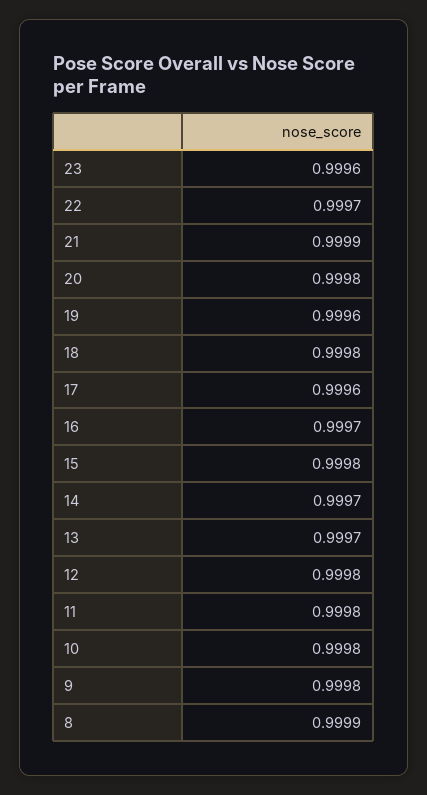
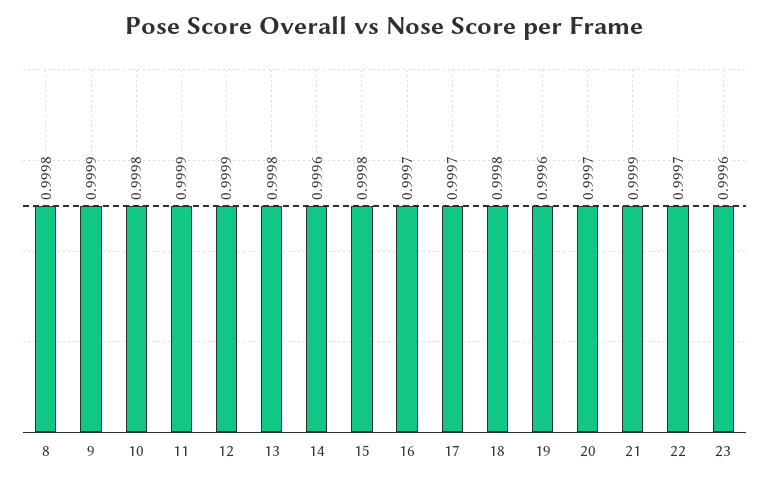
  {
    "23": 0.9996,
    "22": 0.9997,
    "21": 0.9999,
-   "20": 0.9998,
+   "20": 0.9997,
    "19": 0.9996,
    "18": 0.9998,
-   "17": 0.9996,
+   "17": 0.9997,
    "16": 0.9997,
    "15": 0.9998,
-   "14": 0.9997,
+   "14": 0.9996,
-   "13": 0.9997,
+   "13": 0.9998,
-   "12": 0.9998,
+   "12": 0.9999,
-   "11": 0.9998,
+   "11": 0.9999,
    "10": 0.9998,
-   "9": 0.9998,
+   "9": 0.9999,
-   "8": 0.9999
+   "8": 0.9998
  }

